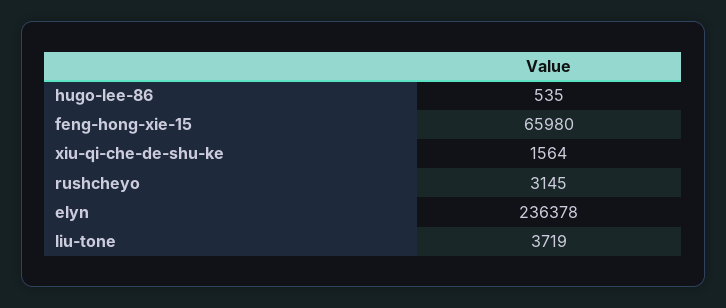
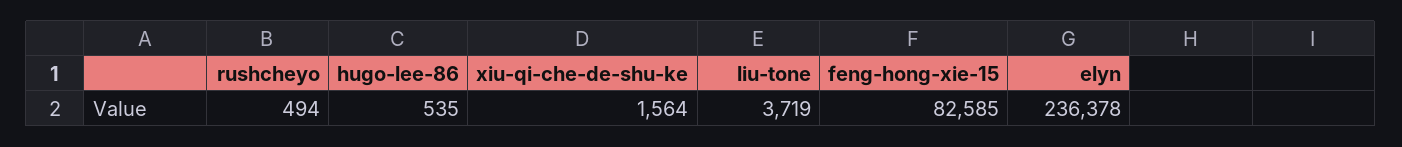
  {
    "hugo-lee-86": 535,
-   "feng-hong-xie-15": 65980,
+   "feng-hong-xie-15": 82585,
    "xiu-qi-che-de-shu-ke": 1564,
-   "rushcheyo": 3145,
+   "rushcheyo": 494,
    "elyn": 236378,
    "liu-tone": 3719
  }

